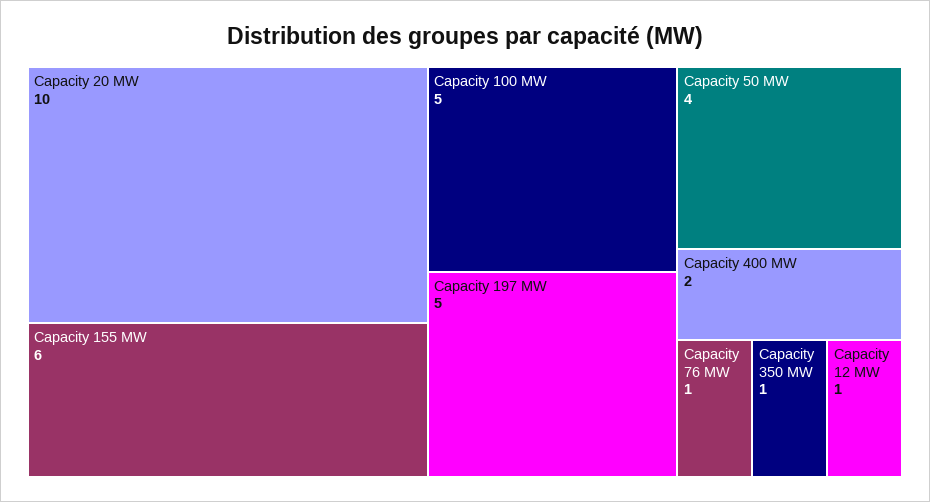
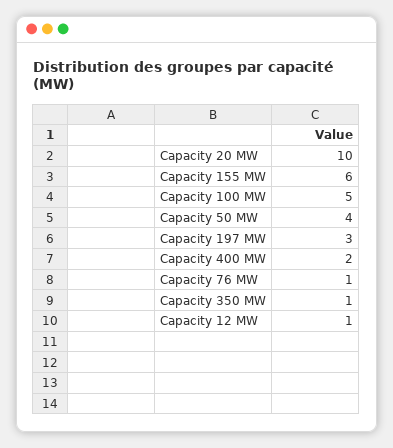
  {
    "Capacity 20 MW": 10,
    "Capacity 155 MW": 6,
    "Capacity 100 MW": 5,
-   "Capacity 197 MW": 5,
+   "Capacity 197 MW": 3,
    "Capacity 50 MW": 4,
    "Capacity 400 MW": 2,
    "Capacity 76 MW": 1,
    "Capacity 350 MW": 1,
    "Capacity 12 MW": 1
  }

